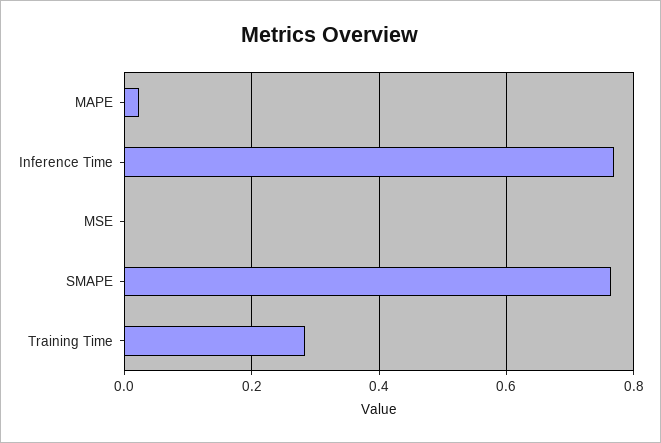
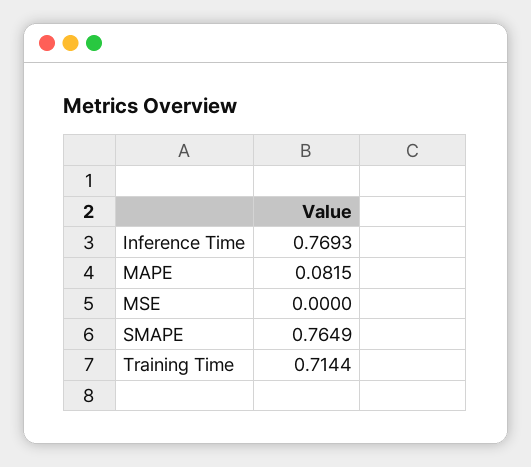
  {
-   "MAPE": 0.02,
+   "MAPE": 0.0815,
    "Inference Time": 0.7693,
    "MSE": 0,
    "SMAPE": 0.7649,
-   "Training Time": 0.28
+   "Training Time": 0.7144
  }

